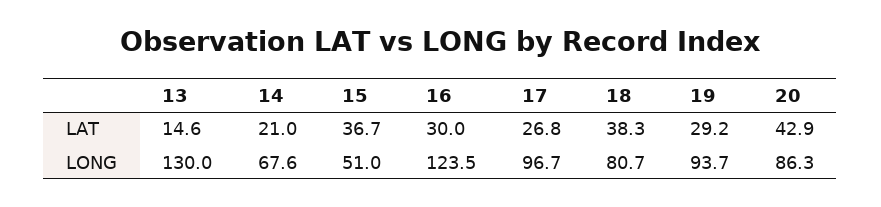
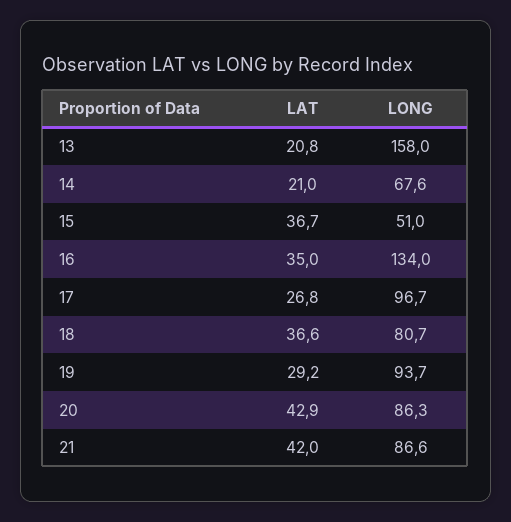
  {
    "13": {
-     "LAT": 14.6,
+     "LAT": 20.8,
-     "LONG": 130
+     "LONG": 158
    },
    "14": {
      "LAT": 21,
      "LONG": 67.6
    },
    "15": {
      "LAT": 36.7,
      "LONG": 51
    },
    "16": {
-     "LAT": 30,
+     "LAT": 35,
-     "LONG": 123.5
+     "LONG": 134
    },
    "17": {
      "LAT": 26.8,
      "LONG": 96.7
    },
    "18": {
-     "LAT": 38.3,
+     "LAT": 36.6,
      "LONG": 80.7
    },
    "19": {
      "LAT": 29.2,
      "LONG": 93.7
    },
    "20": {
      "LAT": 42.9,
      "LONG": 86.3
-   }
+   },
+   "21": {
+     "LAT": 42,
+     "LONG": 86.6
+   }
  }

